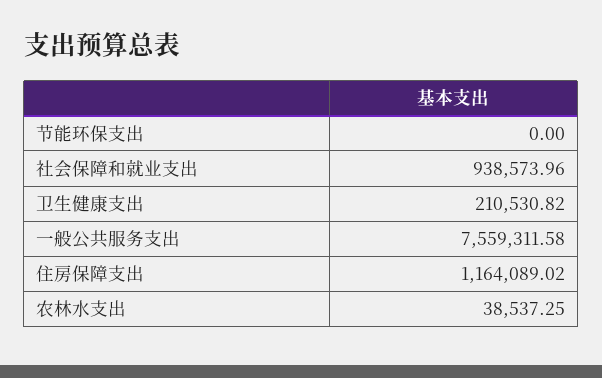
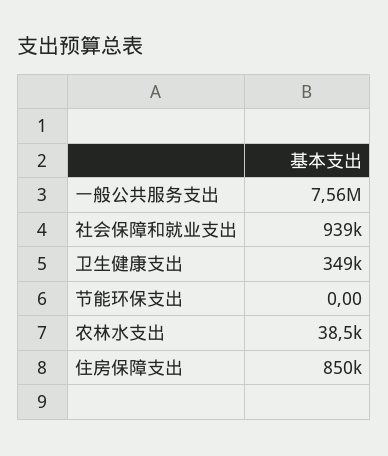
  {
    "节能环保支出": 0,
    "社会保障和就业支出": 938573.96,
-   "卫生健康支出": 210530.82,
+   "卫生健康支出": 349000,
    "一般公共服务支出": 7559311.58,
-   "住房保障支出": 1164089.02,
+   "住房保障支出": 850000,
    "农林水支出": 38537.25
  }

